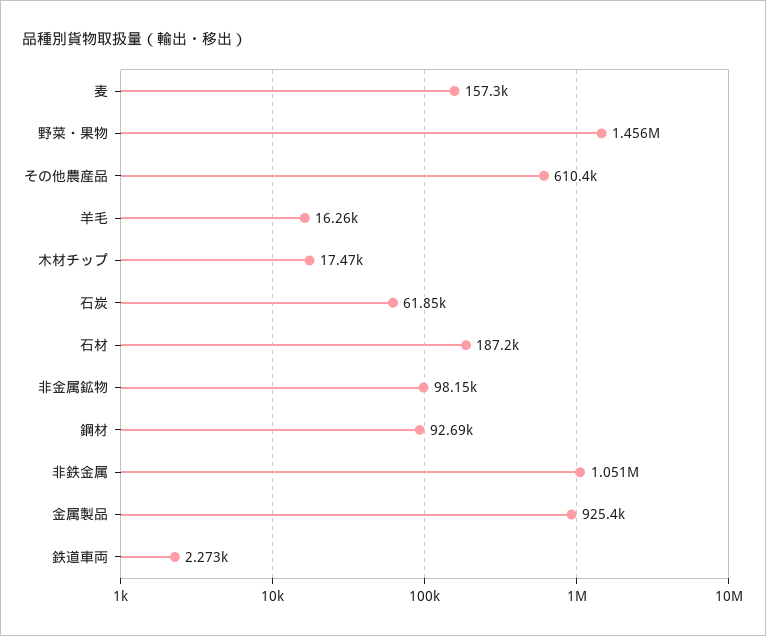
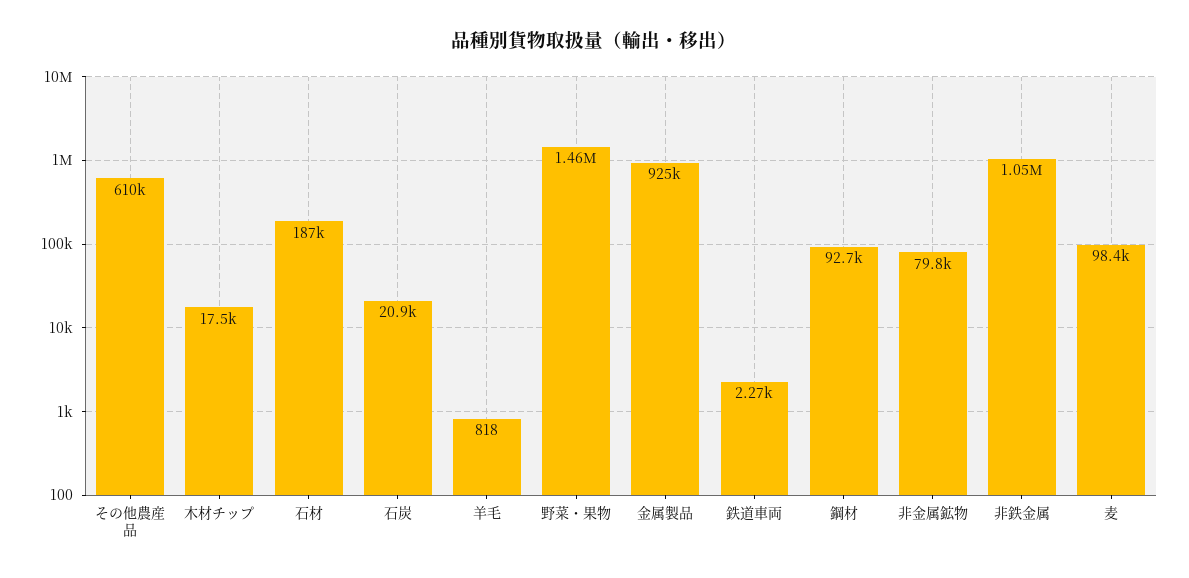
  {
-   "麦": 157300,
+   "麦": 98400,
    "野菜・果物": 1456000,
    "その他農産品": 610400,
-   "羊毛": 16260,
+   "羊毛": 818,
    "木材チップ": 17470,
-   "石炭": 61850,
+   "石炭": 20900,
    "石材": 187200,
-   "非金属鉱物": 98150,
+   "非金属鉱物": 79800,
    "鋼材": 92690,
    "非鉄金属": 1051000,
    "金属製品": 925400,
    "鉄道車両": 2273
  }

